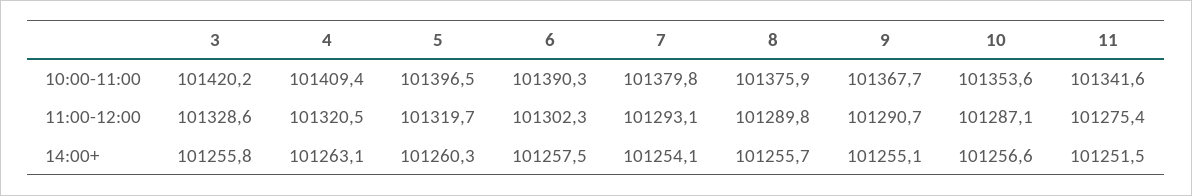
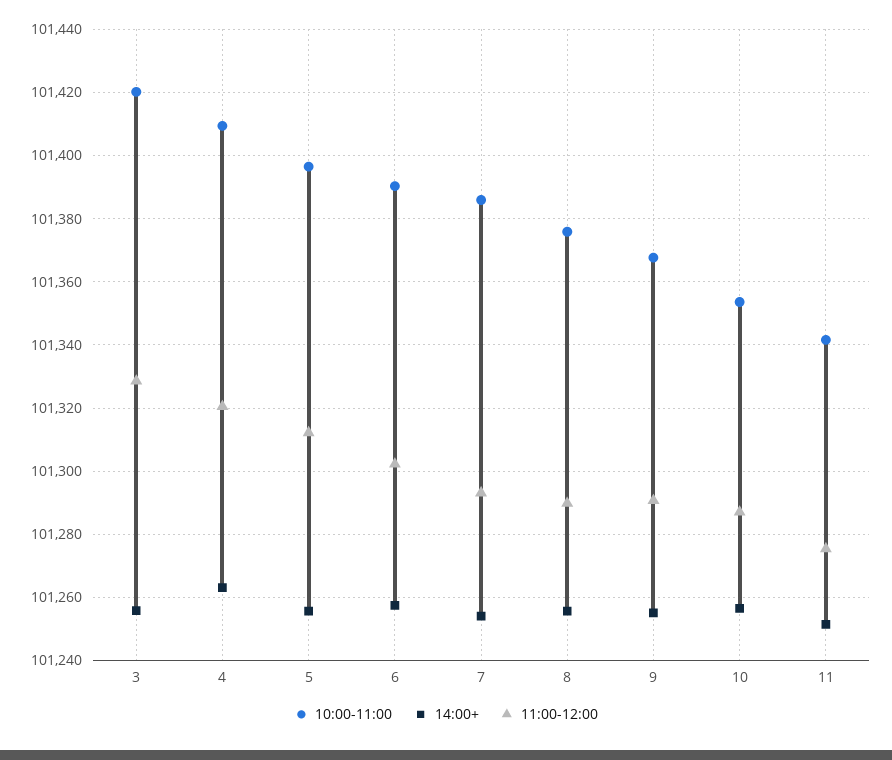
  {
    "10:00-11:00": {
      "3": 101420.2,
      "4": 101409.4,
      "5": 101396.5,
      "6": 101390.3,
-     "7": 101379.8,
+     "7": 101386,
      "8": 101375.9,
      "9": 101367.7,
      "10": 101353.6,
      "11": 101341.6
    },
    "11:00-12:00": {
      "3": 101328.6,
      "4": 101320.5,
-     "5": 101319.7,
+     "5": 101312,
      "6": 101302.3,
      "7": 101293.1,
      "8": 101289.8,
      "9": 101290.7,
      "10": 101287.1,
      "11": 101275.4
    },
    "14:00+": {
      "3": 101255.8,
      "4": 101263.1,
-     "5": 101260.3,
+     "5": 101256,
      "6": 101257.5,
      "7": 101254.1,
      "8": 101255.7,
      "9": 101255.1,
      "10": 101256.6,
      "11": 101251.5
    }
  }

